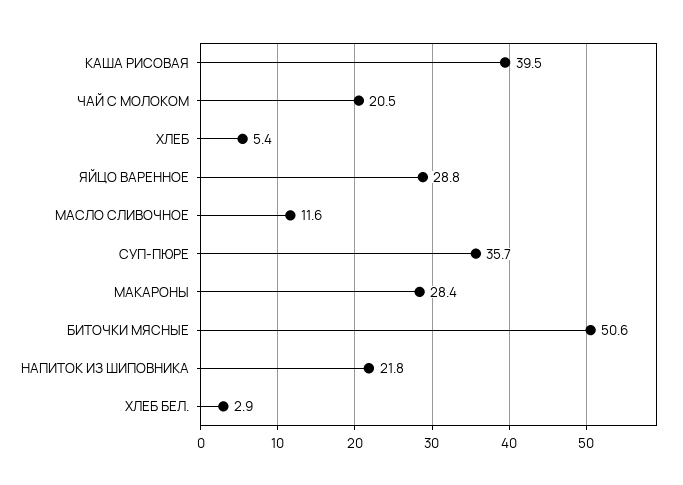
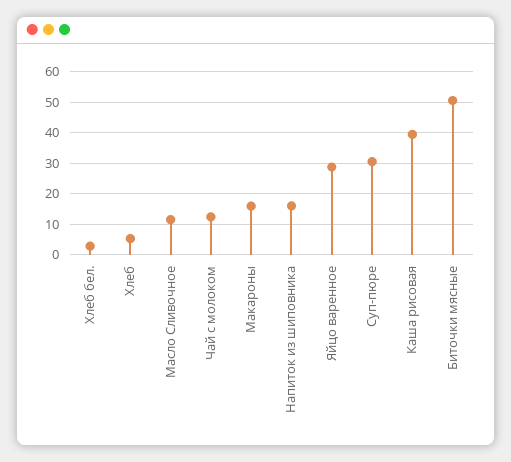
  {
    "КАША РИСОВАЯ": 39.5,
-   "ЧАЙ С МОЛОКОМ": 20.5,
+   "ЧАЙ С МОЛОКОМ": 12,
    "ХЛЕБ": 5.4,
    "ЯЙЦО ВАРЕННОЕ": 28.8,
    "МАСЛО СЛИВОЧНОЕ": 11.6,
-   "СУП-ПЮРЕ": 35.7,
+   "СУП-ПЮРЕ": 30,
-   "МАКАРОНЫ": 28.4,
+   "МАКАРОНЫ": 16,
    "БИТОЧКИ МЯСНЫЕ": 50.6,
-   "НАПИТОК ИЗ ШИПОВНИКА": 21.8,
+   "НАПИТОК ИЗ ШИПОВНИКА": 16,
    "ХЛЕБ БЕЛ.": 2.9
  }

